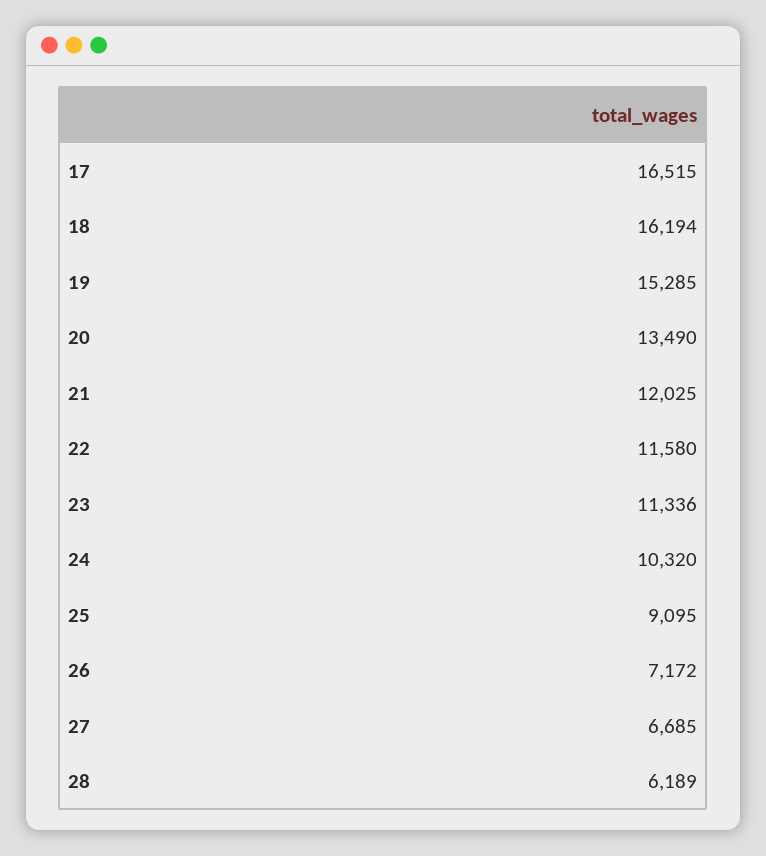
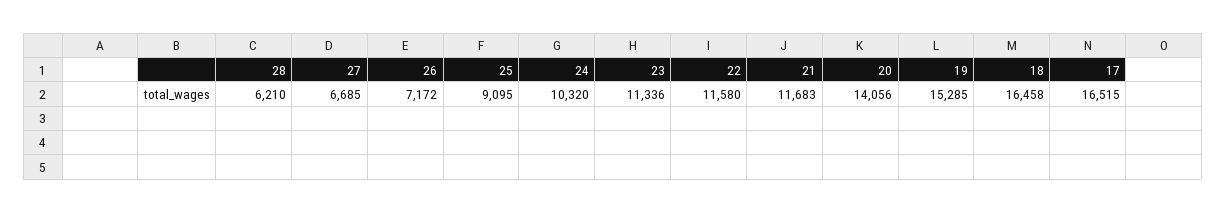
  {
    "17": 16515,
-   "18": 16194,
+   "18": 16458,
    "19": 15285,
-   "20": 13490,
+   "20": 14056,
-   "21": 12025,
+   "21": 11683,
    "22": 11580,
    "23": 11336,
    "24": 10320,
    "25": 9095,
    "26": 7172,
    "27": 6685,
-   "28": 6189
+   "28": 6210
  }

